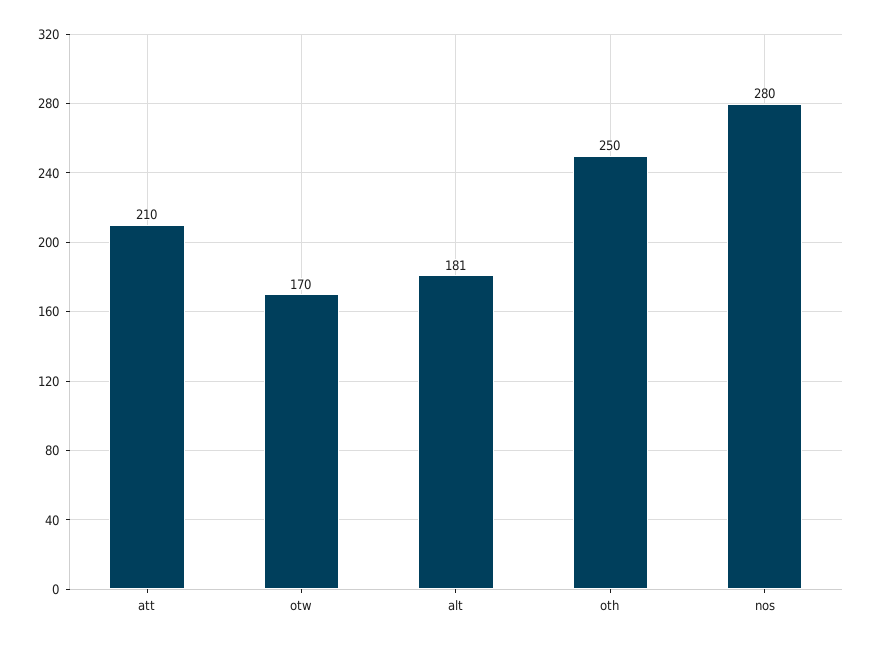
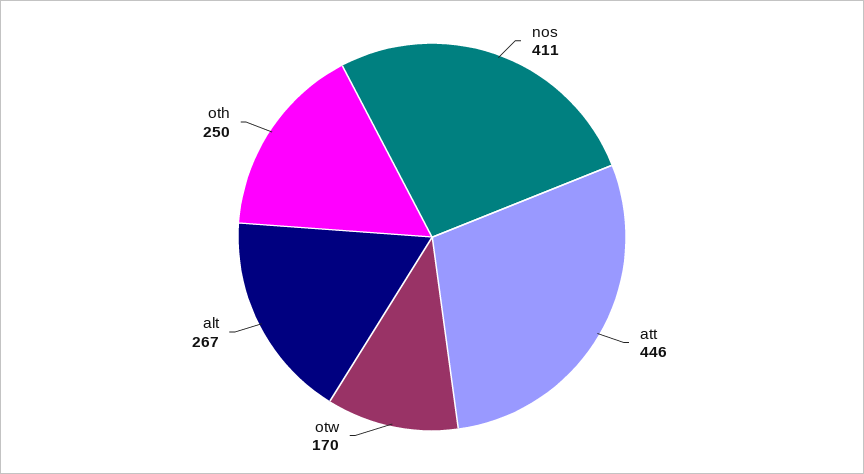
  {
-   "att": 210,
+   "att": 446,
    "otw": 170,
-   "alt": 181,
+   "alt": 267,
    "oth": 250,
-   "nos": 280
+   "nos": 411
  }

